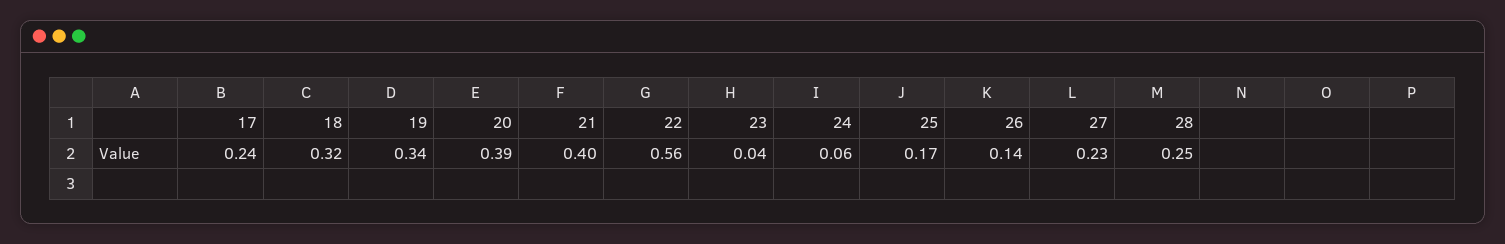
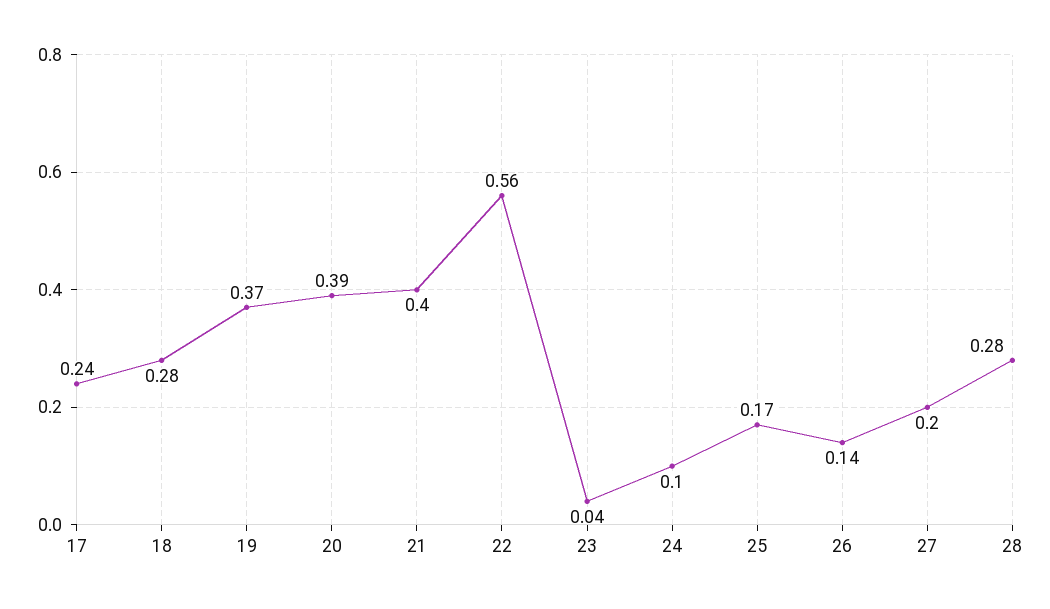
  {
    "17": 0.24,
-   "18": 0.32,
+   "18": 0.28,
-   "19": 0.34,
+   "19": 0.37,
    "20": 0.39,
    "21": 0.4,
    "22": 0.56,
    "23": 0.04,
-   "24": 0.06,
+   "24": 0.1,
    "25": 0.17,
    "26": 0.14,
-   "27": 0.23,
+   "27": 0.2,
-   "28": 0.25
+   "28": 0.28
  }

